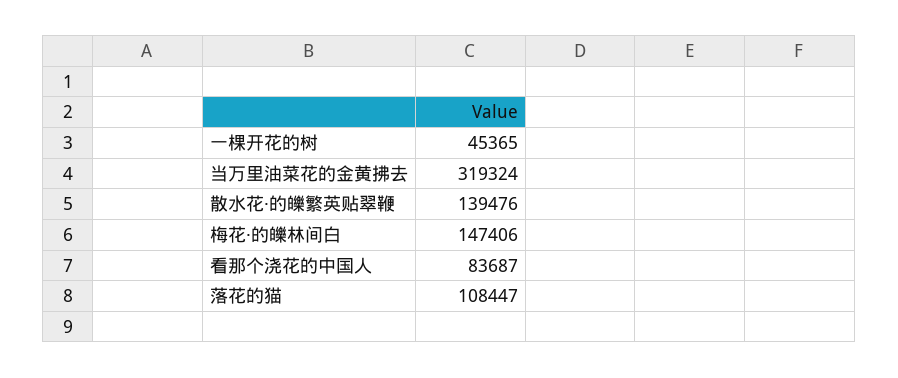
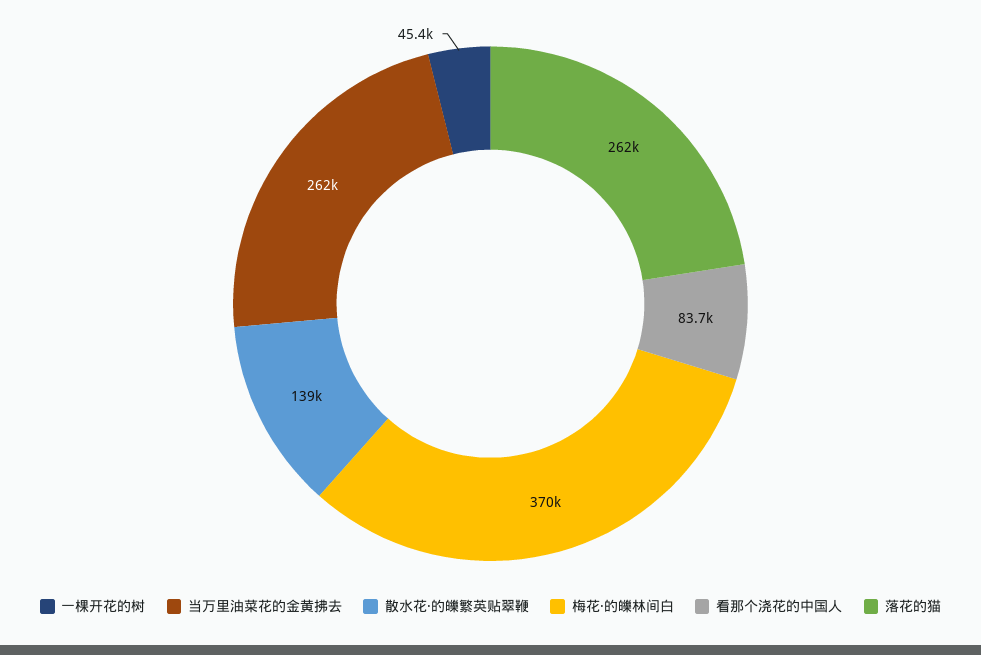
  {
    "一棵开花的树": 45365,
-   "当万里油菜花的金黄拂去": 319324,
+   "当万里油菜花的金黄拂去": 262000,
    "散水花·的皪繁英贴翠鞭": 139476,
-   "梅花·的皪林间白": 147406,
+   "梅花·的皪林间白": 370000,
    "看那个浇花的中国人": 83687,
-   "落花的猫": 108447
+   "落花的猫": 262000
  }

